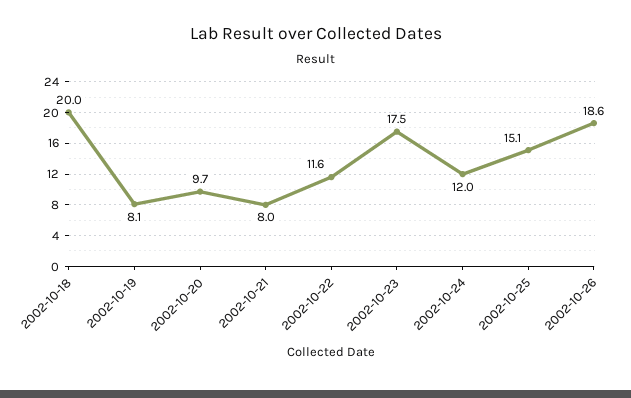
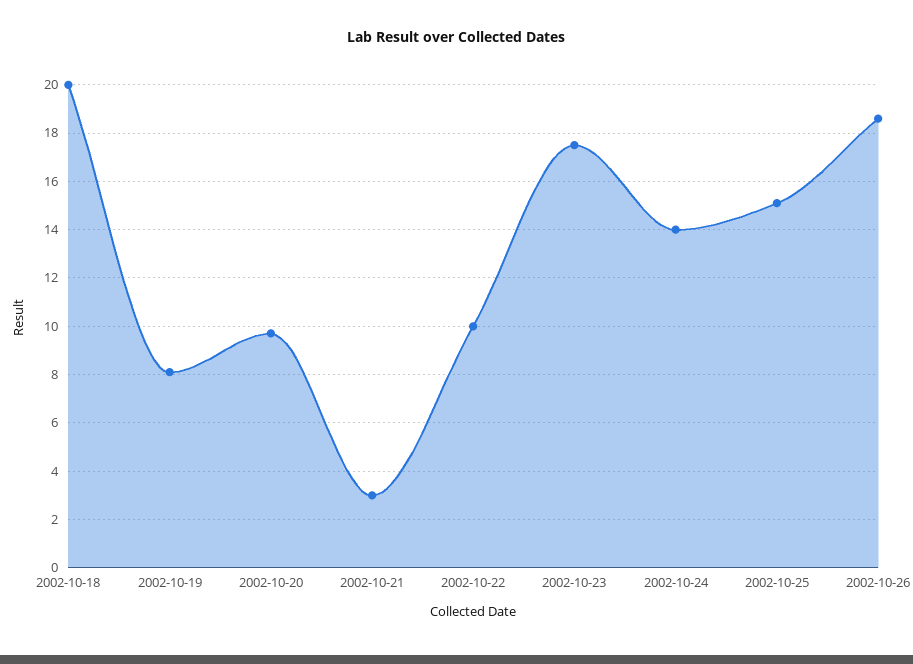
  {
    "2002-10-18": 20,
    "2002-10-19": 8.1,
    "2002-10-20": 9.7,
-   "2002-10-21": 8,
+   "2002-10-21": 3,
-   "2002-10-22": 11.6,
+   "2002-10-22": 10,
    "2002-10-23": 17.5,
-   "2002-10-24": 12,
+   "2002-10-24": 14,
    "2002-10-25": 15.1,
    "2002-10-26": 18.6
  }

